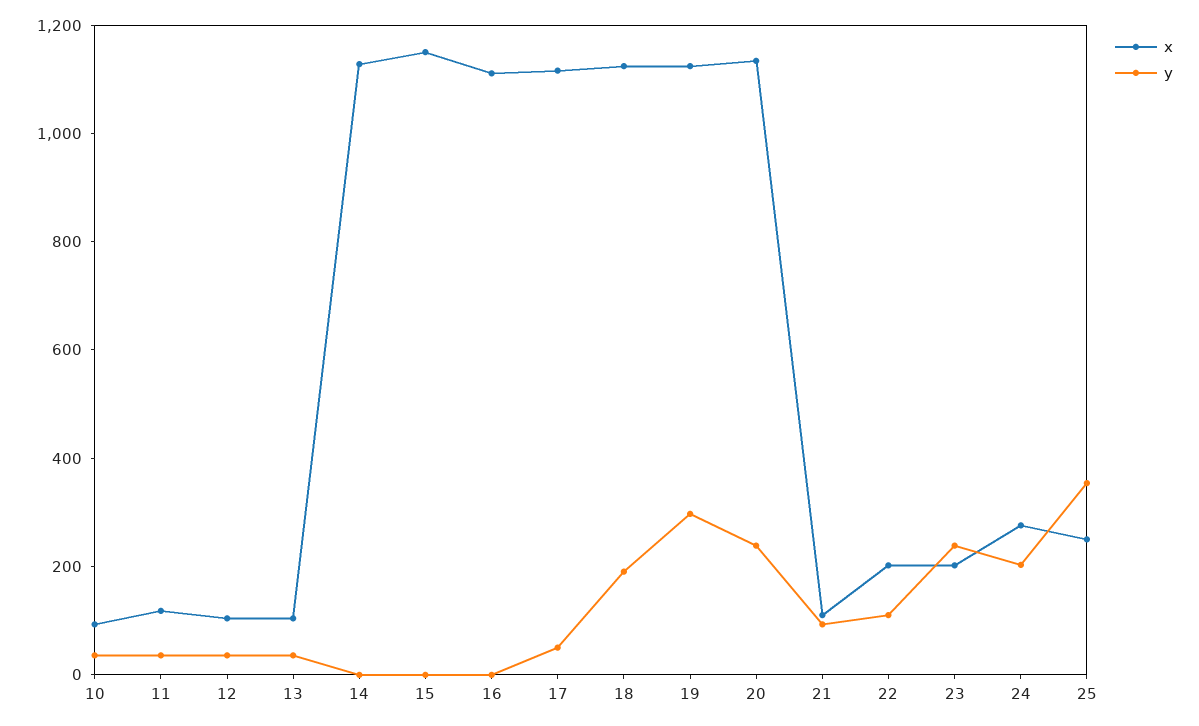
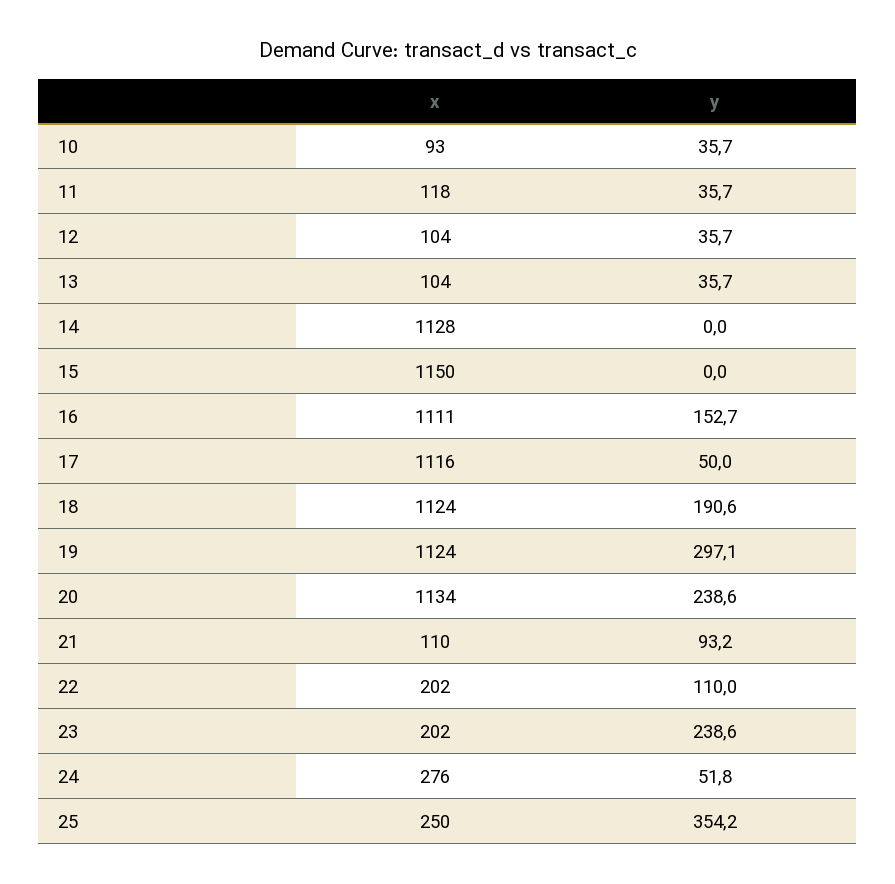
  {
    "x": {
      "10": 93,
      "11": 118,
      "12": 104,
      "13": 104,
      "14": 1128,
      "15": 1150,
      "16": 1111,
      "17": 1116,
      "18": 1124,
      "19": 1124,
      "20": 1134,
      "21": 110,
      "22": 202,
      "23": 202,
      "24": 276,
      "25": 250
    },
    "y": {
      "10": 35.7,
      "11": 35.7,
      "12": 35.7,
      "13": 35.7,
      "14": 0,
      "15": 0,
-     "16": 0,
+     "16": 152.7,
      "17": 50,
      "18": 190.6,
      "19": 297.1,
      "20": 238.6,
      "21": 93.2,
      "22": 110,
      "23": 238.6,
-     "24": 200,
+     "24": 51.8,
      "25": 354.2
    }
  }

